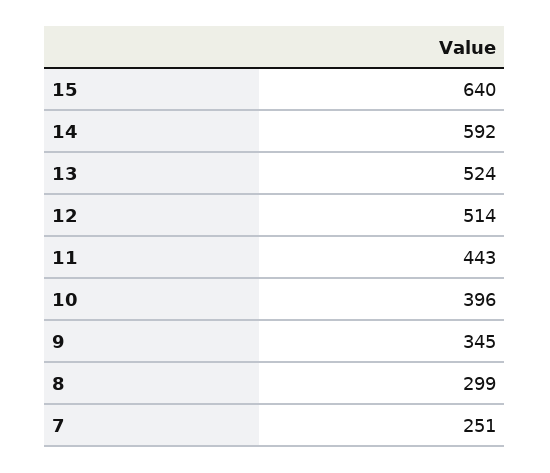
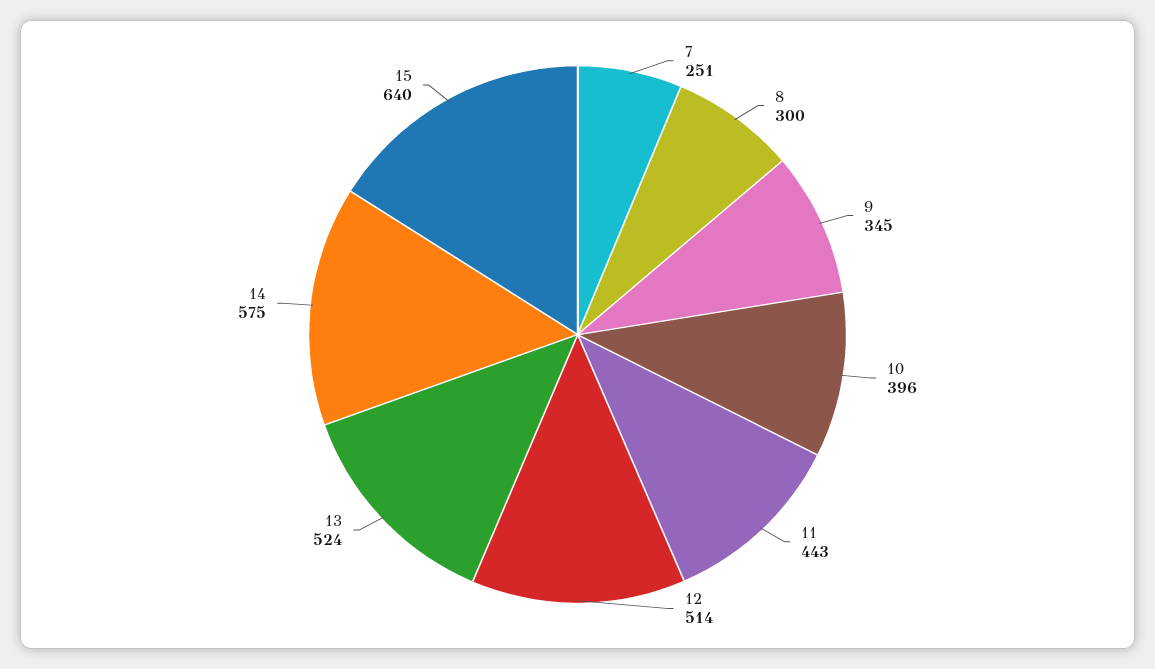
  {
    "15": 640,
-   "14": 592,
+   "14": 575,
    "13": 524,
    "12": 514,
    "11": 443,
    "10": 396,
    "9": 345,
-   "8": 299,
+   "8": 300,
    "7": 251
  }

